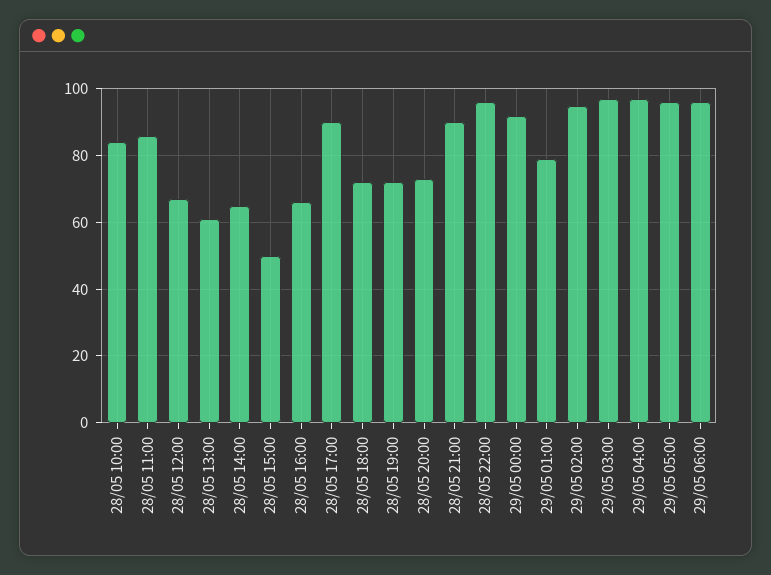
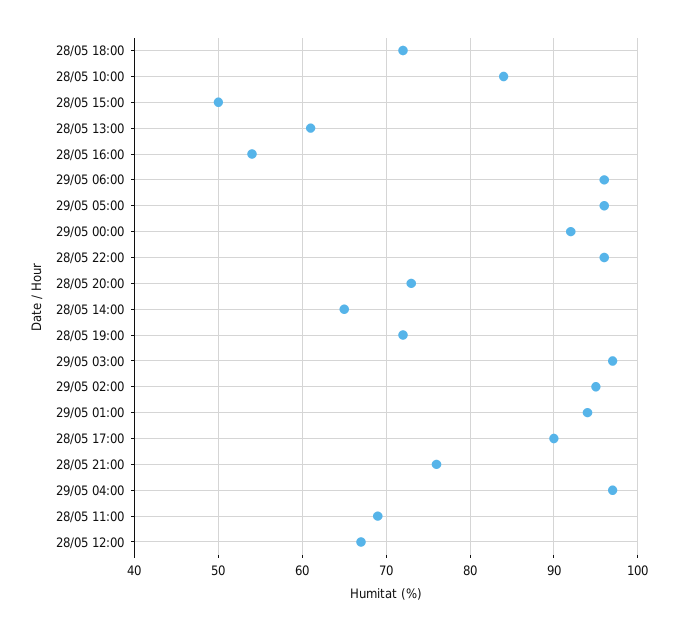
  {
    "28/05 10:00": 84,
-   "28/05 11:00": 85,
+   "28/05 11:00": 69,
    "28/05 12:00": 67,
    "28/05 13:00": 61,
    "28/05 14:00": 65,
    "28/05 15:00": 50,
-   "28/05 16:00": 65,
+   "28/05 16:00": 54,
    "28/05 17:00": 90,
    "28/05 18:00": 72,
    "28/05 19:00": 72,
    "28/05 20:00": 73,
-   "28/05 21:00": 90,
+   "28/05 21:00": 76,
    "28/05 22:00": 96,
    "29/05 00:00": 92,
-   "29/05 01:00": 80,
+   "29/05 01:00": 94,
    "29/05 02:00": 95,
    "29/05 03:00": 97,
    "29/05 04:00": 97,
    "29/05 05:00": 96,
    "29/05 06:00": 96
  }

